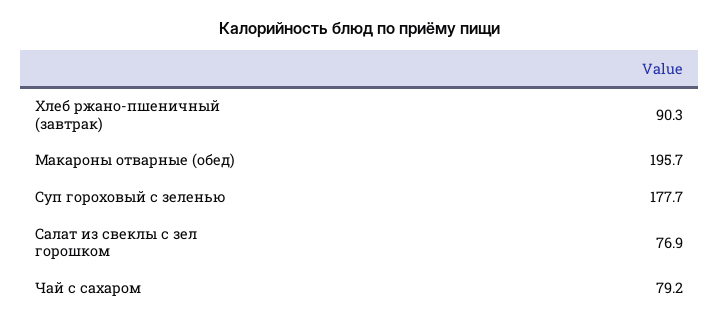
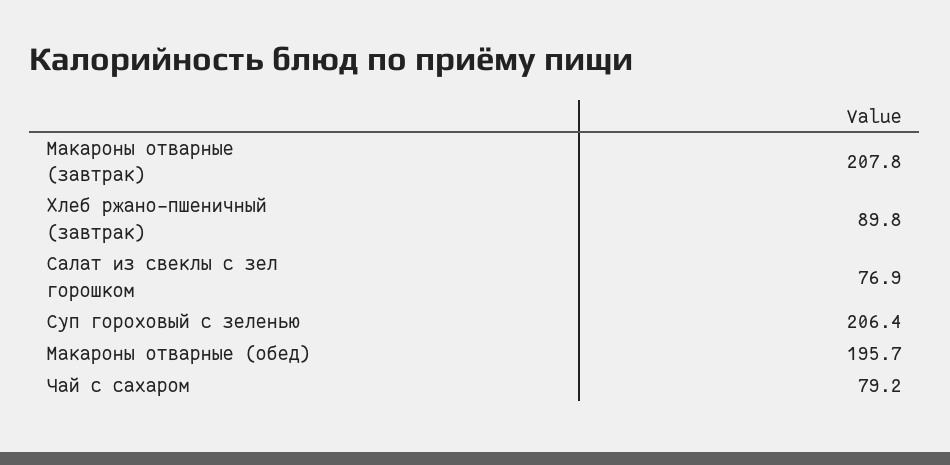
  {
-   "Хлеб ржано-пшеничный (завтрак)": 90.3,
+   "Хлеб ржано-пшеничный (завтрак)": 89.8,
    "Макароны отварные (обед)": 195.7,
-   "Суп гороховый с зеленью": 177.7,
+   "Суп гороховый с зеленью": 206.4,
    "Салат из свеклы с зел горошком": 76.9,
-   "Чай с сахаром": 79.2
+   "Чай с сахаром": 79.2,
+   "Макароны отварные (завтрак)": 207.8
  }

